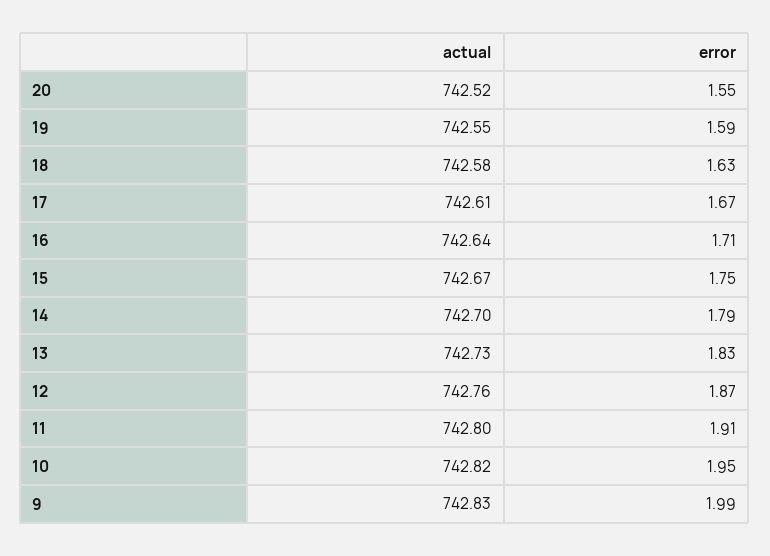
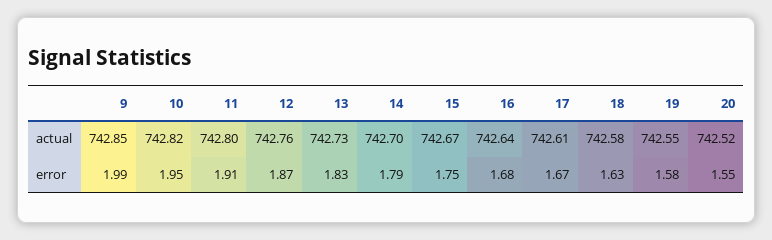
  {
    "actual": {
      "20": 742.52,
      "19": 742.55,
      "18": 742.58,
      "17": 742.61,
      "16": 742.64,
      "15": 742.67,
      "14": 742.7,
      "13": 742.73,
      "12": 742.76,
      "11": 742.8,
      "10": 742.82,
-     "9": 742.83
+     "9": 742.85
    },
    "error": {
      "20": 1.55,
-     "19": 1.59,
+     "19": 1.58,
      "18": 1.63,
      "17": 1.67,
-     "16": 1.71,
+     "16": 1.68,
      "15": 1.75,
      "14": 1.79,
      "13": 1.83,
      "12": 1.87,
      "11": 1.91,
      "10": 1.95,
      "9": 1.99
    }
  }

